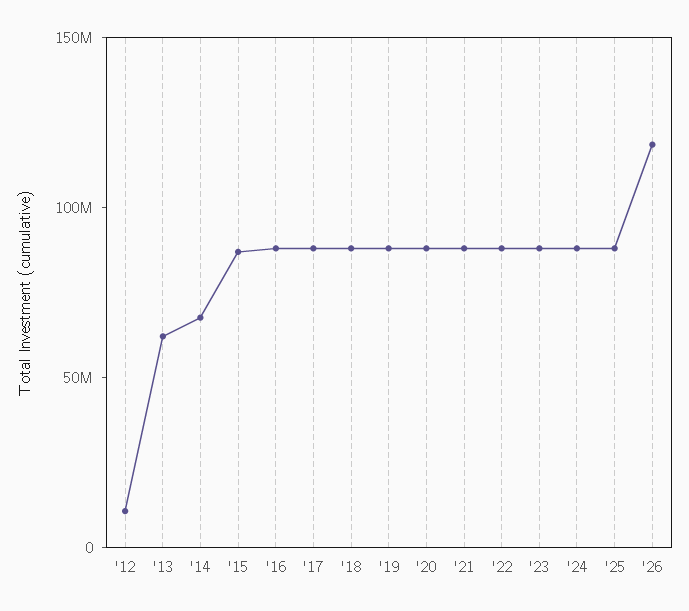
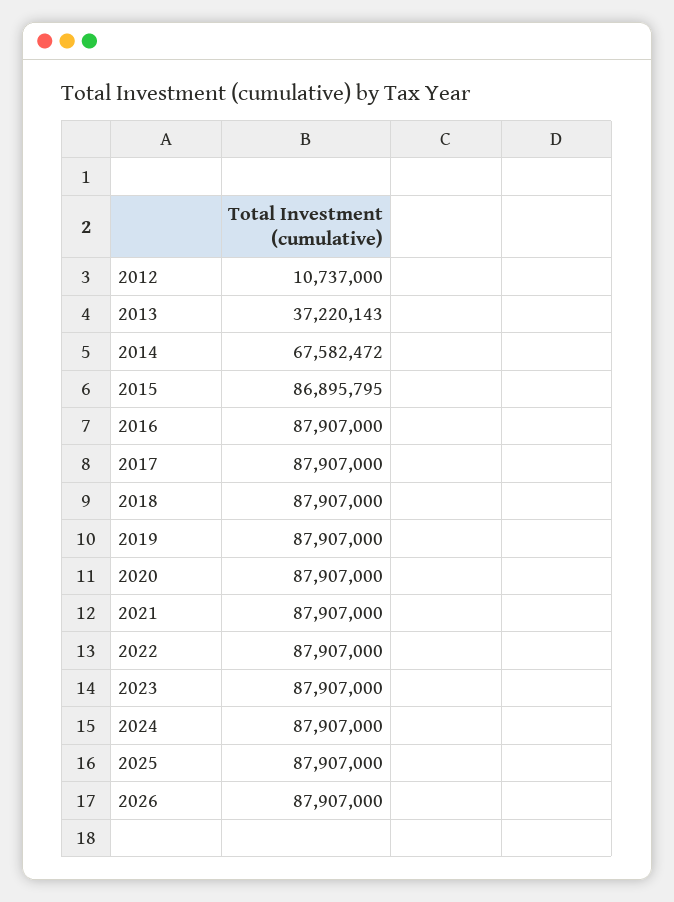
  {
    "'12": 10737000,
-   "'13": 60000000,
+   "'13": 37220143,
    "'14": 67582472,
    "'15": 86895795,
    "'16": 87907000,
    "'17": 87907000,
    "'18": 87907000,
    "'19": 87907000,
    "'20": 87907000,
    "'21": 87907000,
    "'22": 87907000,
    "'23": 87907000,
    "'24": 87907000,
    "'25": 87907000,
-   "'26": 120000000
+   "'26": 87907000
  }

